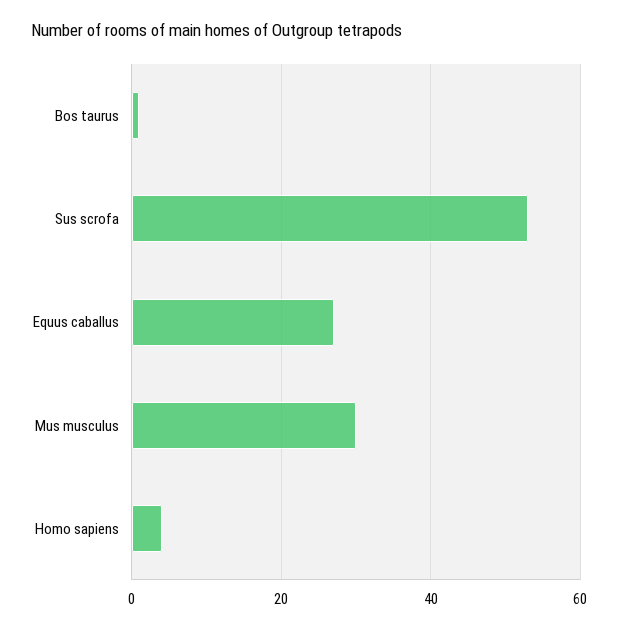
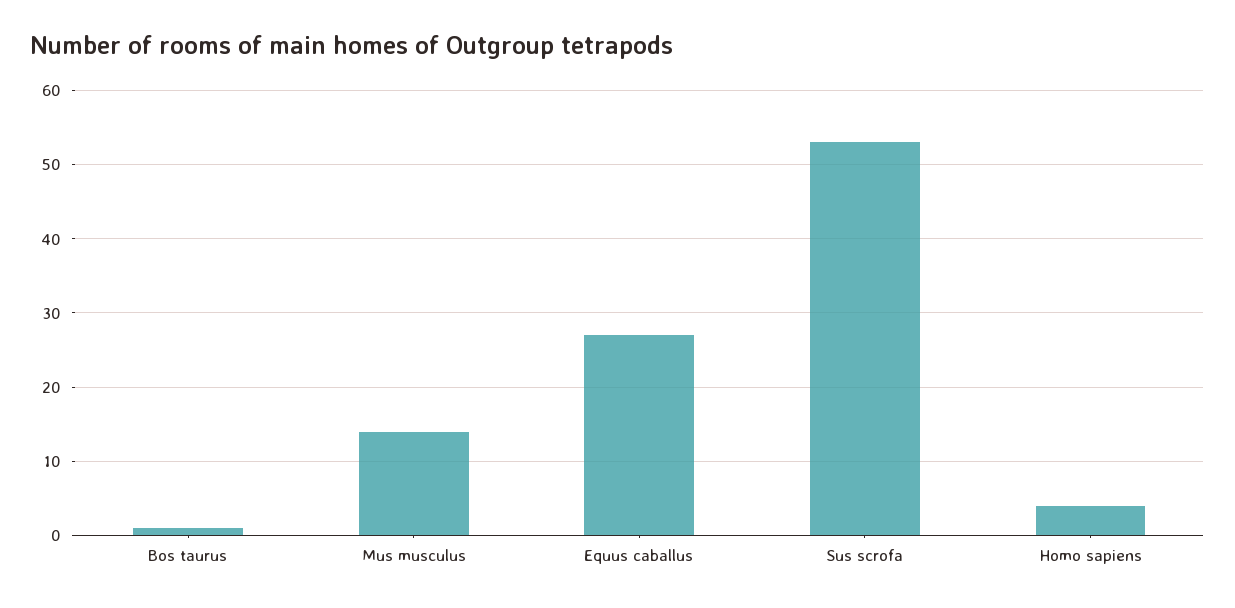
  {
    "Bos taurus": 1,
    "Sus scrofa": 53,
    "Equus caballus": 27,
-   "Mus musculus": 30,
+   "Mus musculus": 14,
    "Homo sapiens": 4
  }

